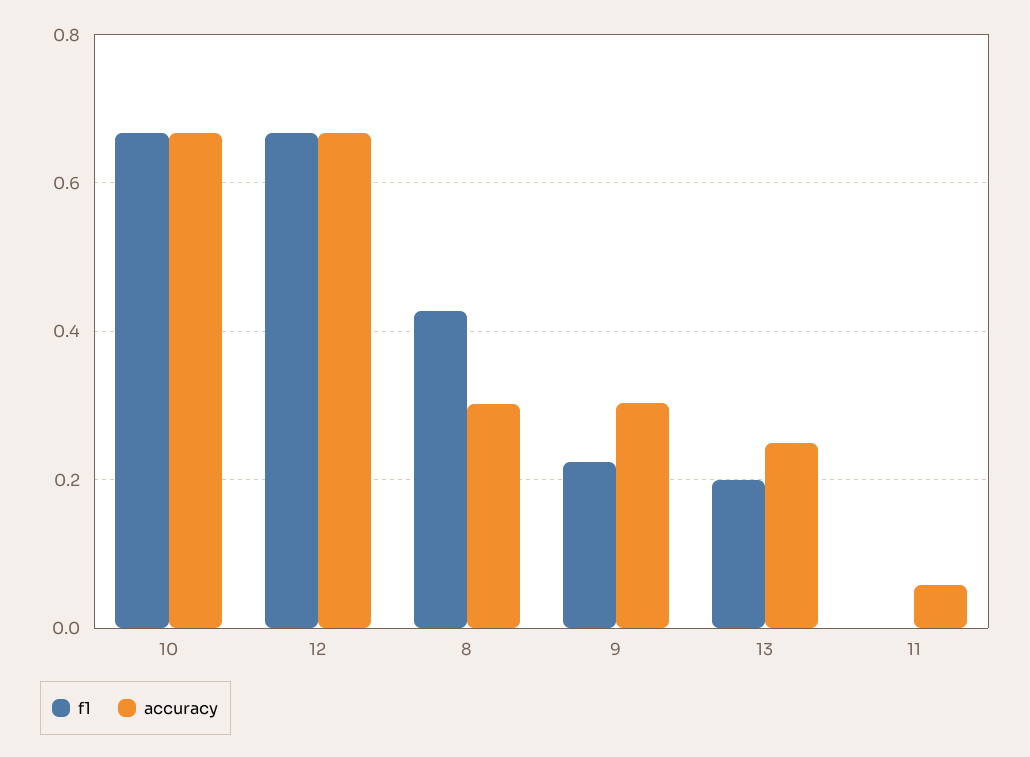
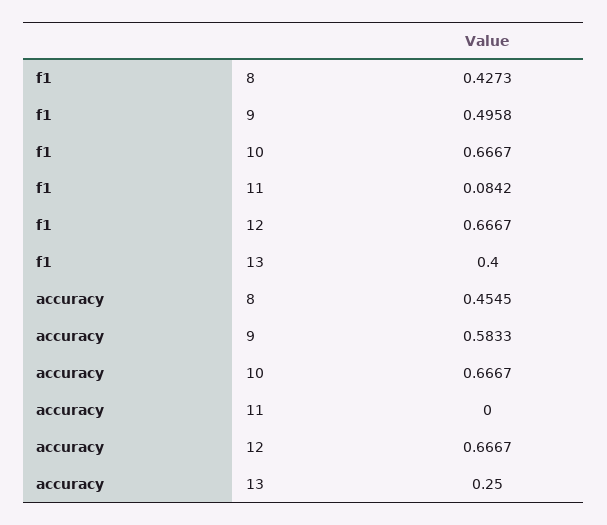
  {
    "f1": {
      "10": 0.6667,
      "12": 0.6667,
      "8": 0.4273,
-     "9": 0.22,
+     "9": 0.4958,
-     "13": 0.2,
+     "13": 0.4,
-     "11": 0
+     "11": 0.0842
    },
    "accuracy": {
      "10": 0.6667,
      "12": 0.6667,
-     "8": 0.3,
+     "8": 0.4545,
-     "9": 0.3,
+     "9": 0.5833,
      "13": 0.25,
-     "11": 0.06
+     "11": 0
    }
  }

